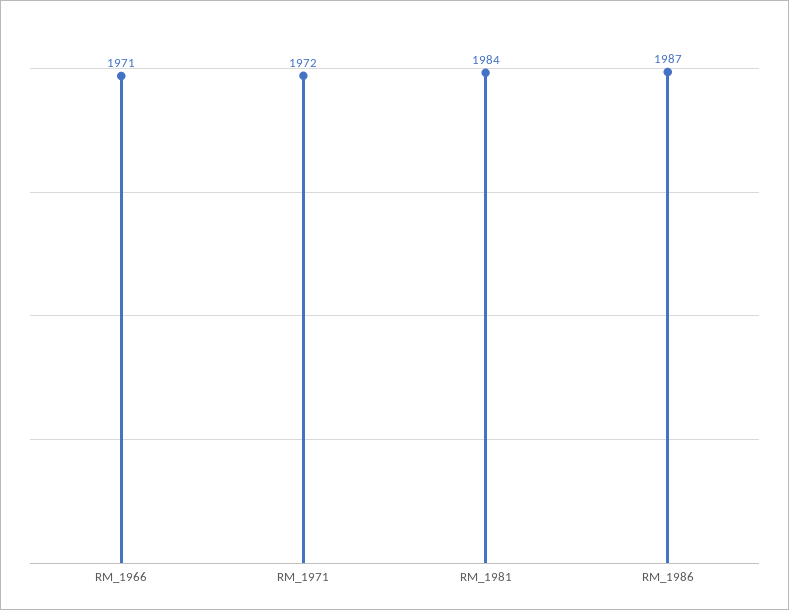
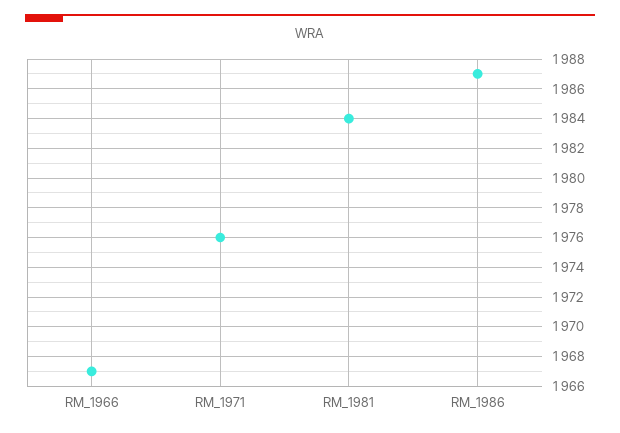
  {
-   "RM_1966": 1971,
+   "RM_1966": 1967,
-   "RM_1971": 1972,
+   "RM_1971": 1976,
    "RM_1981": 1984,
    "RM_1986": 1987
  }

